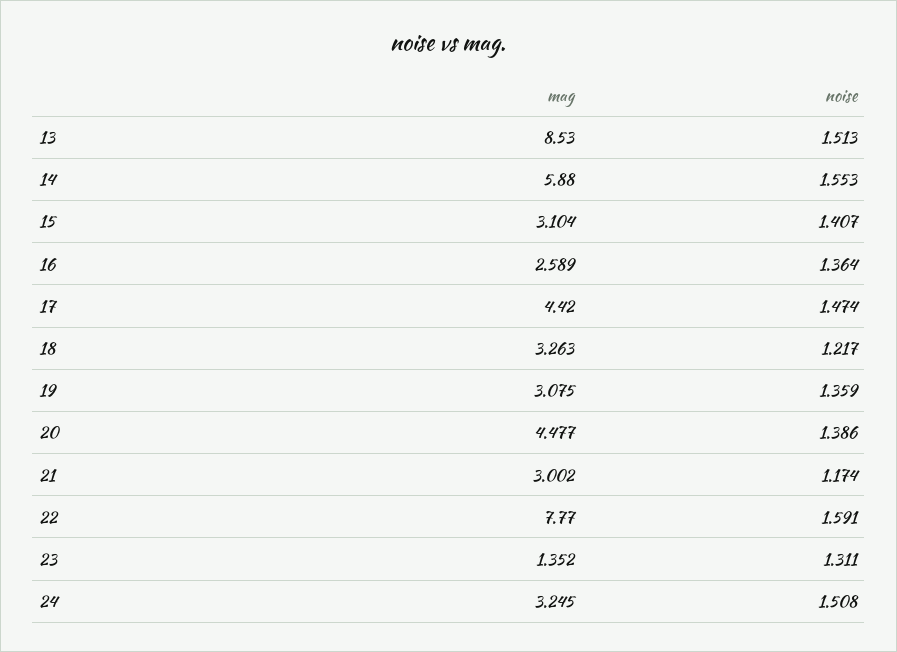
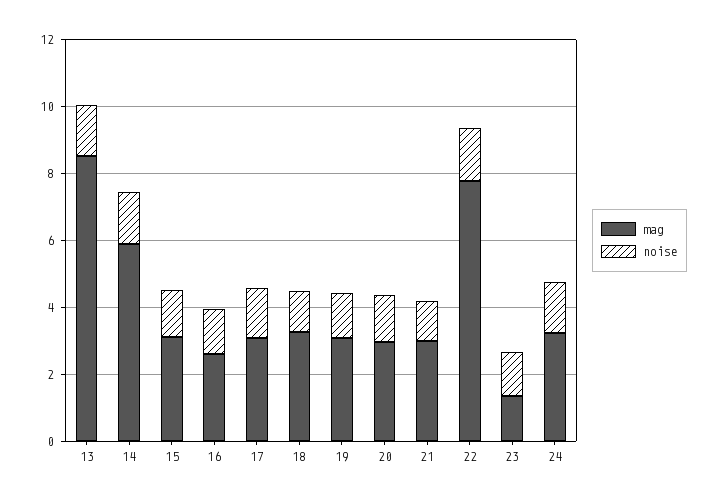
  {
    "mag": {
      "13": 8.53,
      "14": 5.88,
      "15": 3.104,
      "16": 2.589,
-     "17": 4.42,
+     "17": 3,
      "18": 3.263,
      "19": 3.075,
-     "20": 4.477,
+     "20": 3,
      "21": 3.002,
      "22": 7.77,
      "23": 1.352,
      "24": 3.245
    },
    "noise": {
      "13": 1.513,
      "14": 1.553,
      "15": 1.407,
      "16": 1.364,
      "17": 1.474,
      "18": 1.217,
      "19": 1.359,
      "20": 1.386,
      "21": 1.174,
      "22": 1.591,
      "23": 1.311,
      "24": 1.508
    }
  }

